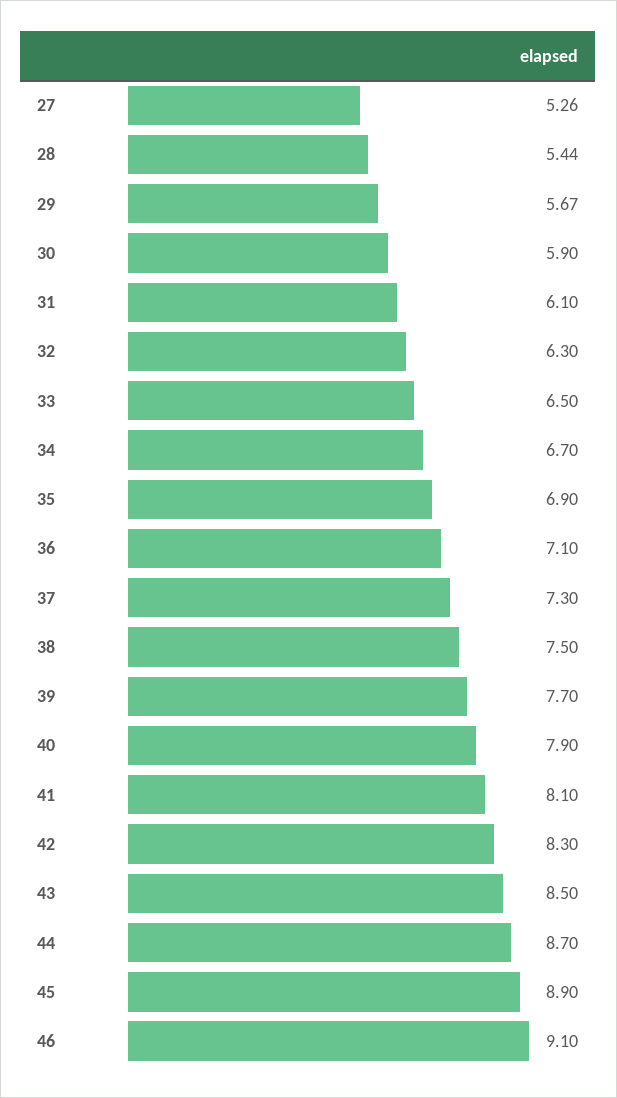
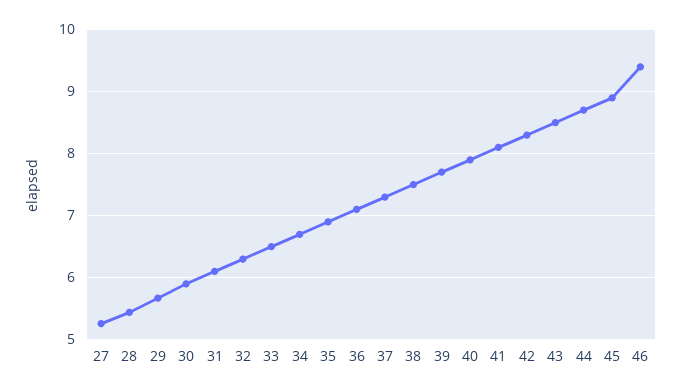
  {
    "27": 5.26,
    "28": 5.44,
    "29": 5.67,
    "30": 5.9,
    "31": 6.1,
    "32": 6.3,
    "33": 6.5,
    "34": 6.7,
    "35": 6.9,
    "36": 7.1,
    "37": 7.3,
    "38": 7.5,
    "39": 7.7,
    "40": 7.9,
    "41": 8.1,
    "42": 8.3,
    "43": 8.5,
    "44": 8.7,
    "45": 8.9,
-   "46": 9.1
+   "46": 9.4
  }

